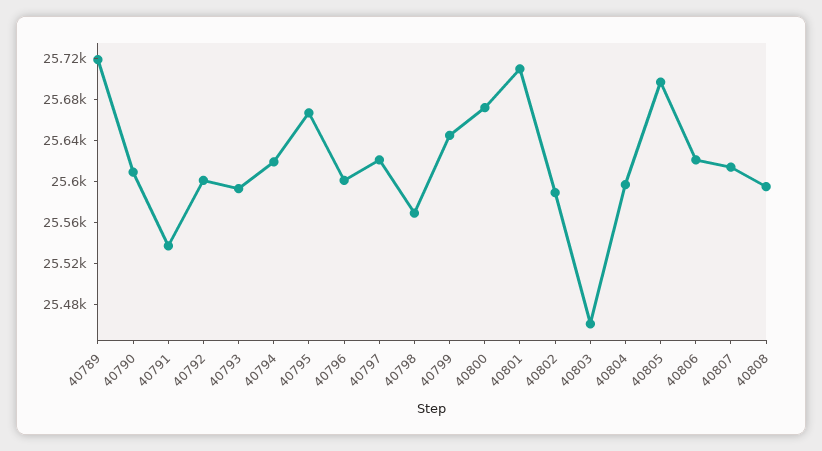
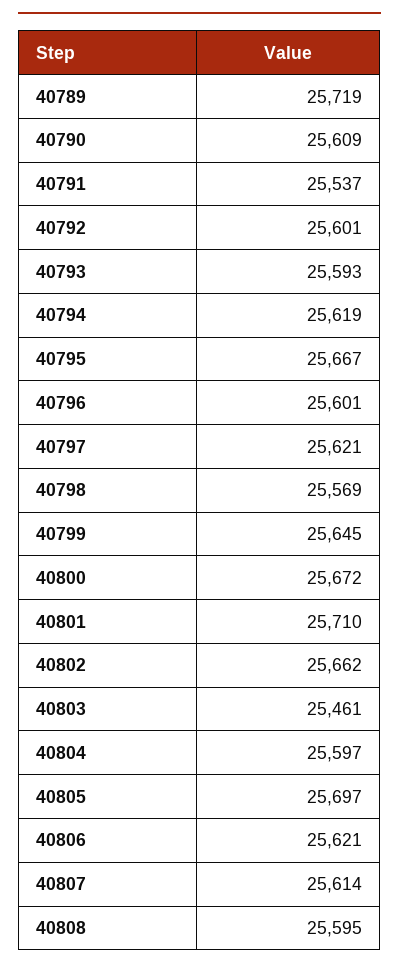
  {
    "40789": 25719,
    "40790": 25609,
    "40791": 25537,
    "40792": 25601,
    "40793": 25593,
    "40794": 25619,
    "40795": 25667,
    "40796": 25601,
    "40797": 25621,
    "40798": 25569,
    "40799": 25645,
    "40800": 25672,
    "40801": 25710,
-   "40802": 25590,
+   "40802": 25662,
    "40803": 25461,
    "40804": 25597,
    "40805": 25697,
    "40806": 25621,
    "40807": 25614,
    "40808": 25595
  }

